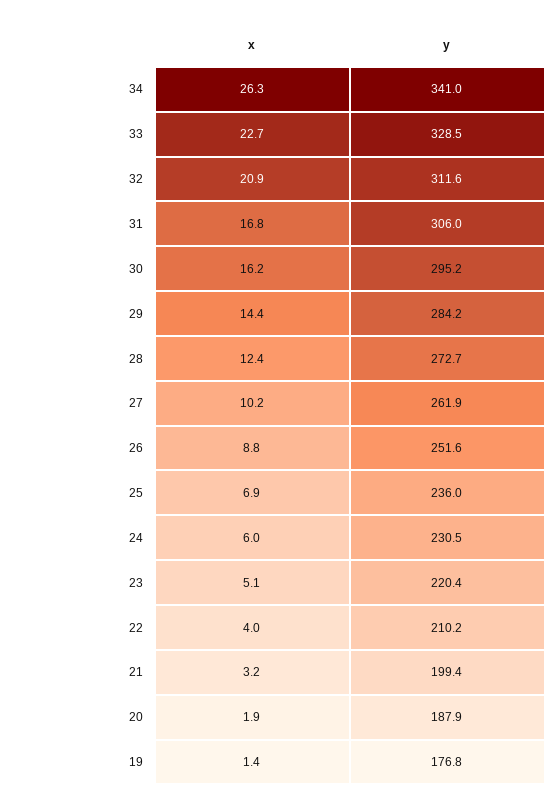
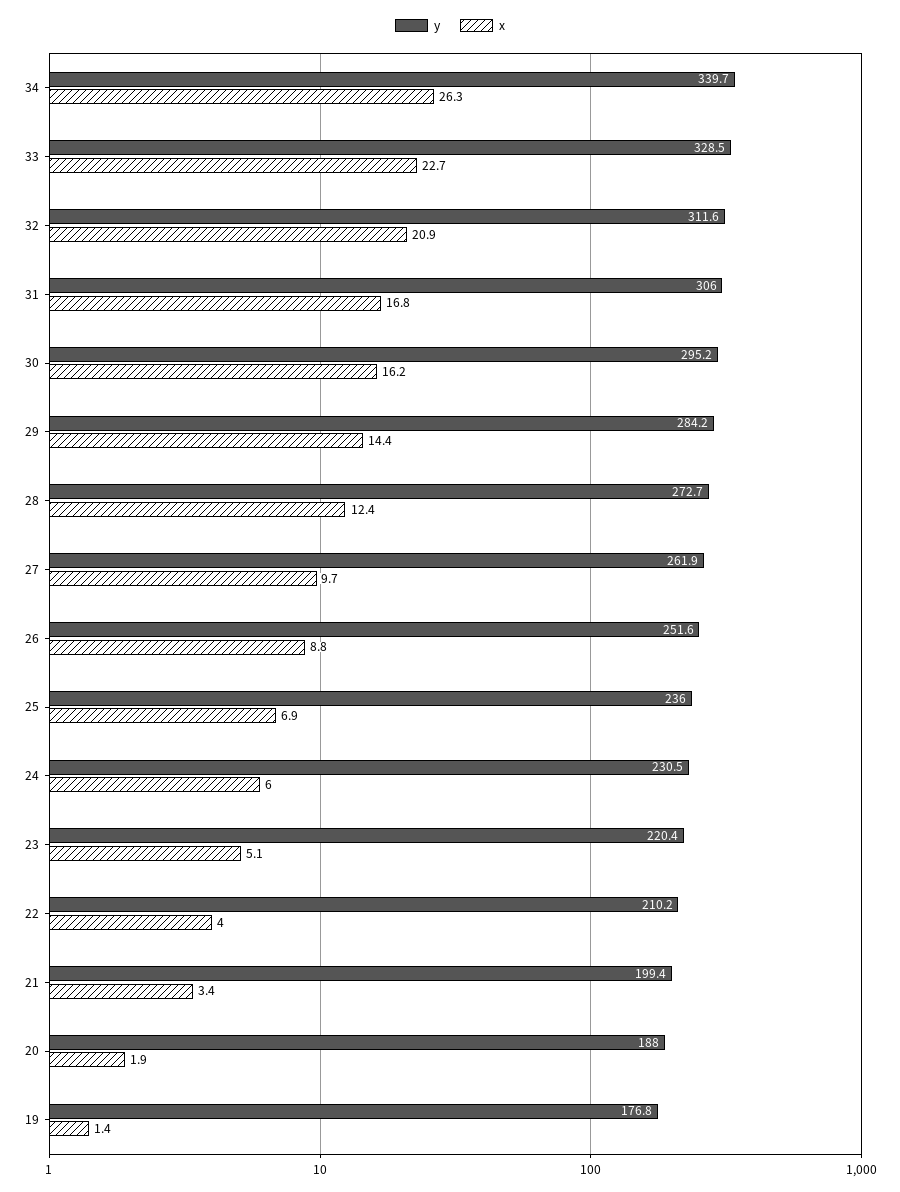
  {
    "x": {
      "34": 26.3,
      "33": 22.7,
      "32": 20.9,
      "31": 16.8,
      "30": 16.2,
      "29": 14.4,
      "28": 12.4,
-     "27": 10.2,
+     "27": 9.7,
      "26": 8.8,
      "25": 6.9,
      "24": 6,
      "23": 5.1,
      "22": 4,
-     "21": 3.2,
+     "21": 3.4,
      "20": 1.9,
      "19": 1.4
    },
    "y": {
-     "34": 341,
+     "34": 339.7,
      "33": 328.5,
      "32": 311.6,
      "31": 306,
      "30": 295.2,
      "29": 284.2,
      "28": 272.7,
      "27": 261.9,
      "26": 251.6,
      "25": 236,
      "24": 230.5,
      "23": 220.4,
      "22": 210.2,
      "21": 199.4,
-     "20": 187.9,
+     "20": 188,
      "19": 176.8
    }
  }

